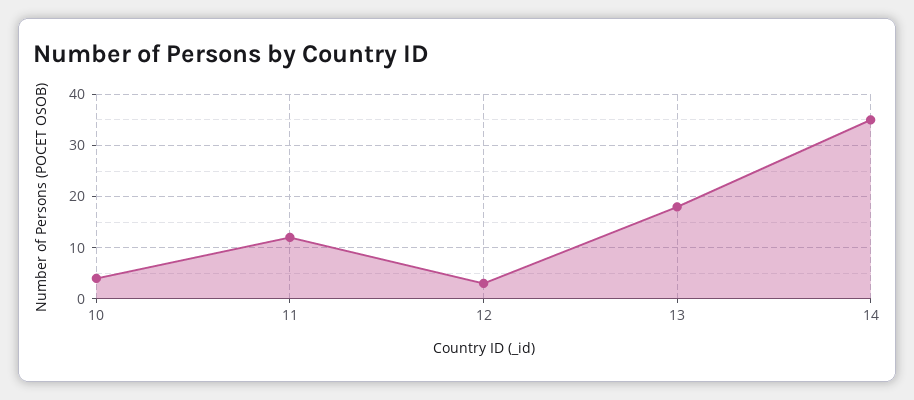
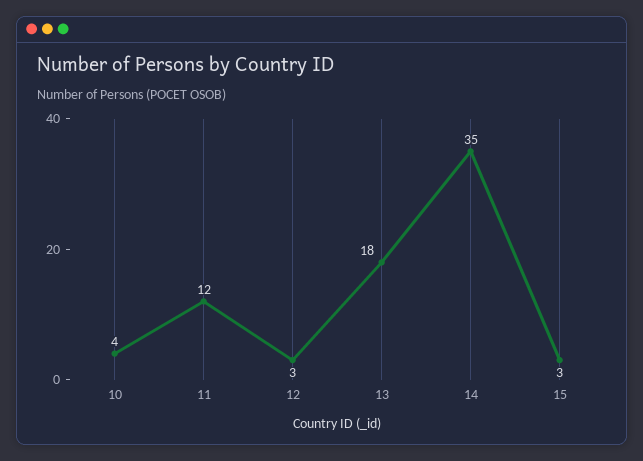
  {
    "10": 4,
    "11": 12,
    "12": 3,
    "13": 18,
-   "14": 35
+   "14": 35,
+   "15": 3
  }

